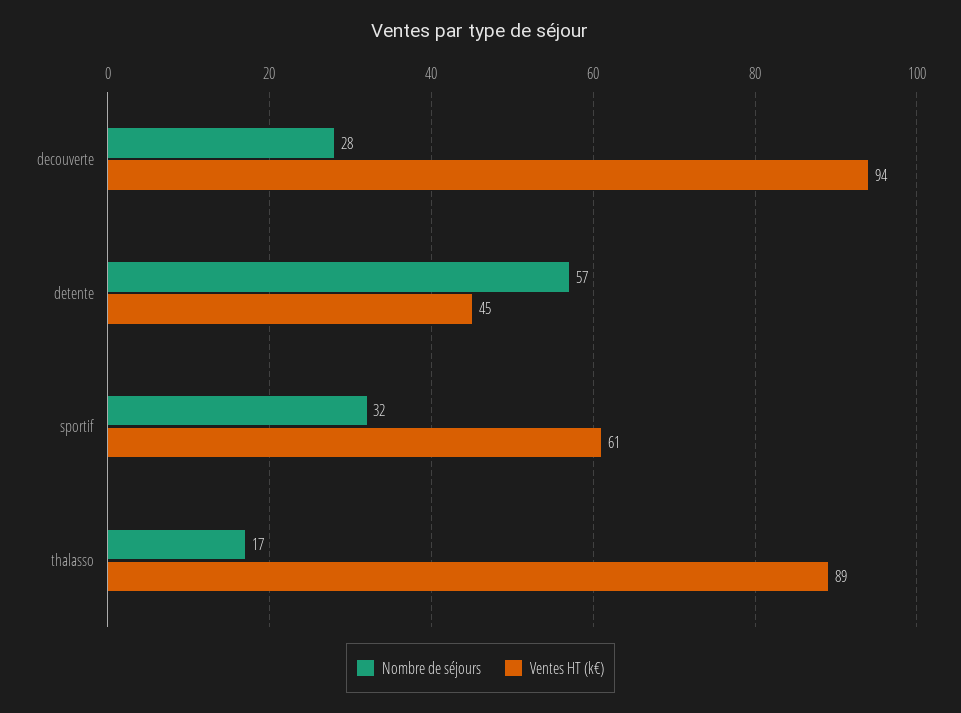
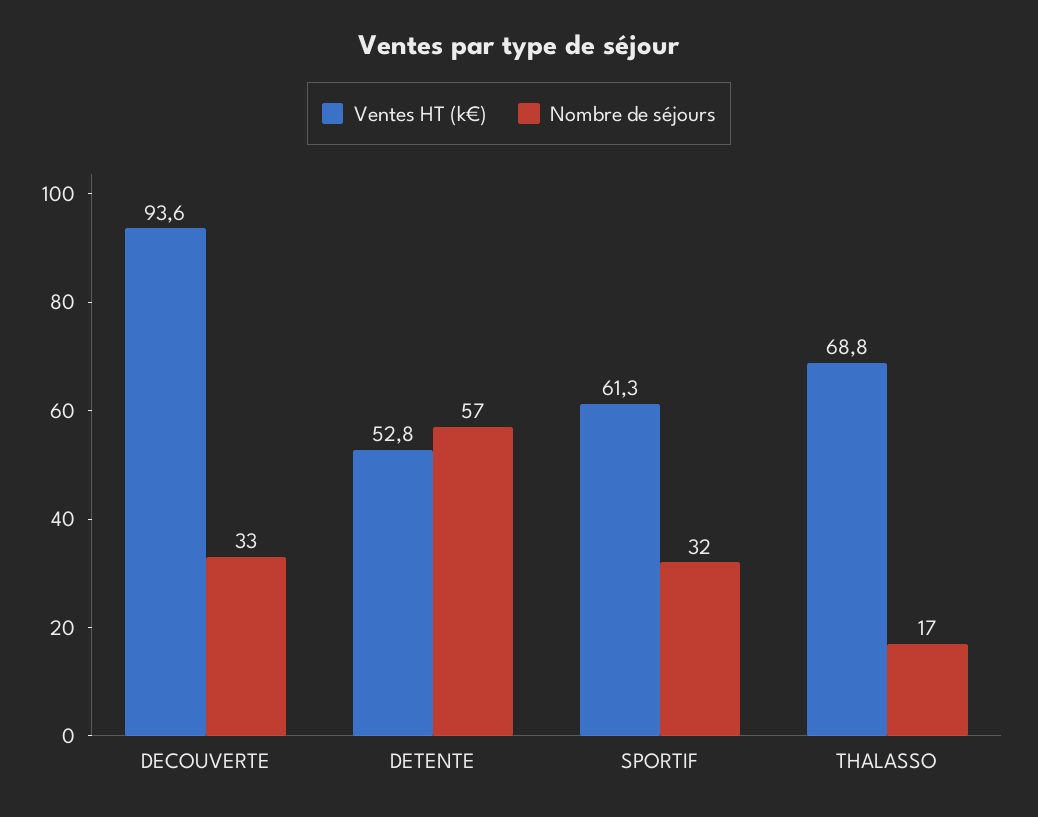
  {
    "Nombre de séjours": {
-     "decouverte": 28,
+     "decouverte": 33,
      "detente": 57,
      "sportif": 32,
      "thalasso": 17
    },
    "Ventes HT (k€)": {
      "decouverte": 93.6,
-     "detente": 45,
+     "detente": 52.8,
      "sportif": 61.3,
-     "thalasso": 89
+     "thalasso": 68.8
    }
  }

